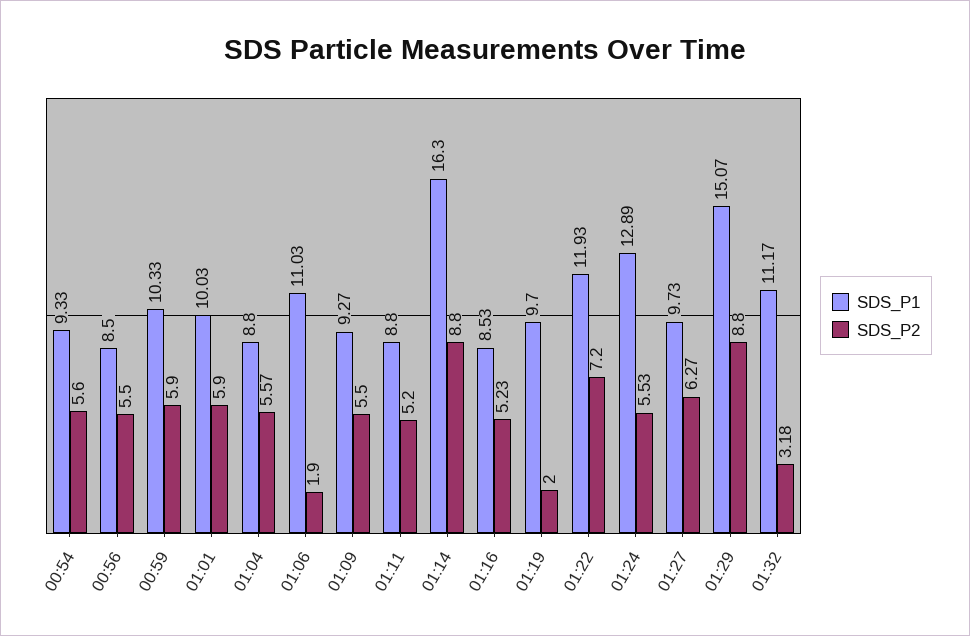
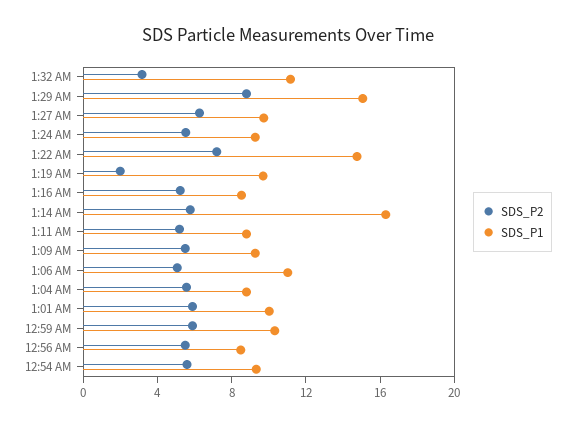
  {
    "SDS_P1": {
      "00:54": 9.33,
      "00:56": 8.5,
      "00:59": 10.33,
      "01:01": 10.03,
      "01:04": 8.8,
      "01:06": 11.03,
      "01:09": 9.27,
      "01:11": 8.8,
      "01:14": 16.3,
      "01:16": 8.53,
      "01:19": 9.7,
-     "01:22": 11.93,
+     "01:22": 15,
-     "01:24": 12.89,
+     "01:24": 9,
      "01:27": 9.73,
      "01:29": 15.07,
      "01:32": 11.17
    },
    "SDS_P2": {
      "00:54": 5.6,
      "00:56": 5.5,
      "00:59": 5.9,
      "01:01": 5.9,
      "01:04": 5.57,
-     "01:06": 1.9,
+     "01:06": 5,
      "01:09": 5.5,
      "01:11": 5.2,
-     "01:14": 8.8,
+     "01:14": 6,
      "01:16": 5.23,
      "01:19": 2,
      "01:22": 7.2,
      "01:24": 5.53,
      "01:27": 6.27,
      "01:29": 8.8,
      "01:32": 3.18
    }
  }

